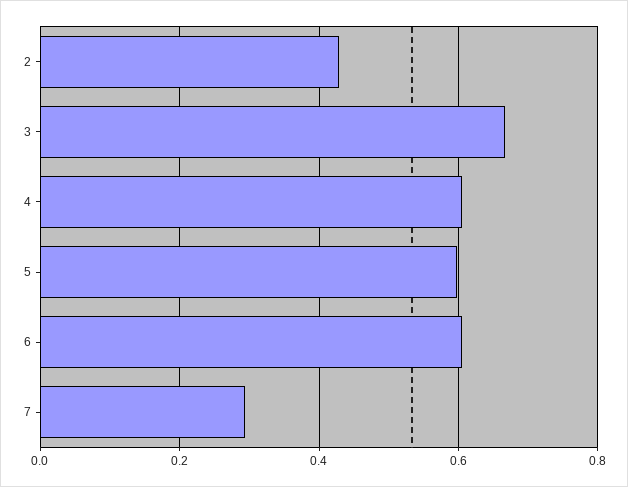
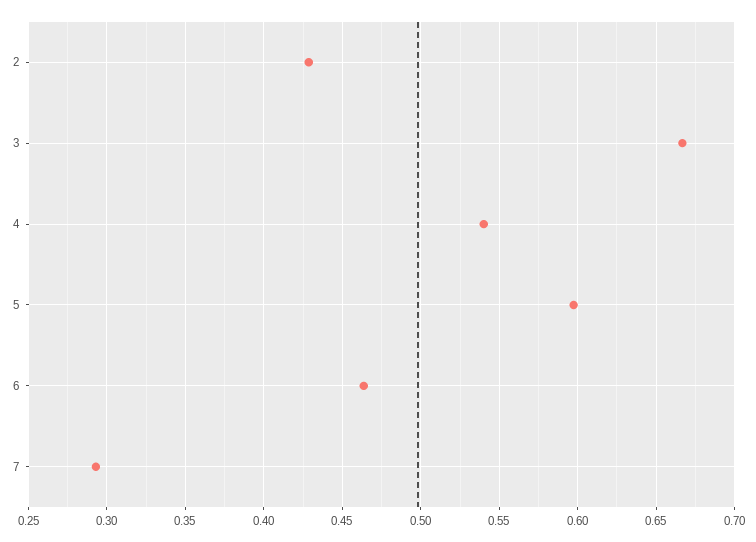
  {
    "2": 0.43,
    "3": 0.665,
-   "4": 0.6,
+   "4": 0.54,
    "5": 0.595,
-   "6": 0.6,
+   "6": 0.465,
    "7": 0.295
  }

